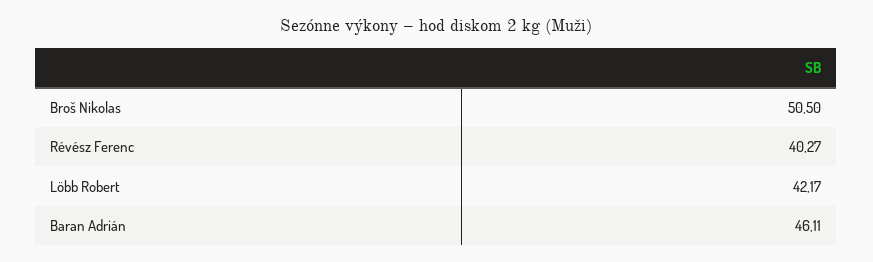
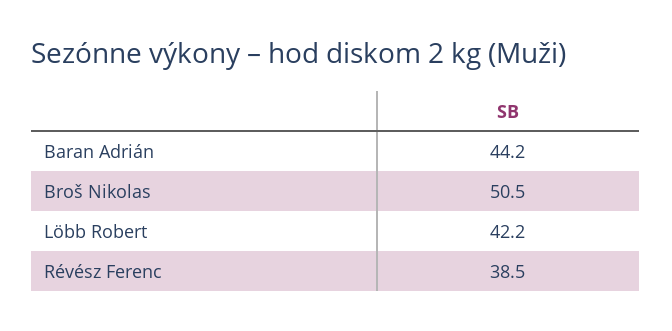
  {
    "Broš Nikolas": 50.5,
-   "Révész Ferenc": 40.27,
+   "Révész Ferenc": 38.5,
    "Löbb Robert": 42.17,
-   "Baran Adrián": 46.11
+   "Baran Adrián": 44.2
  }

